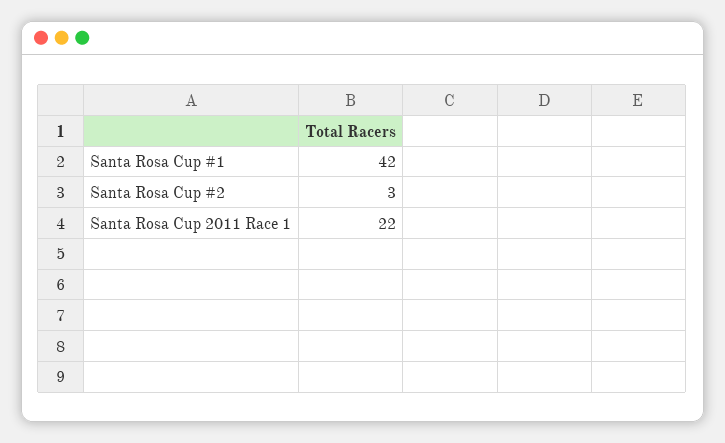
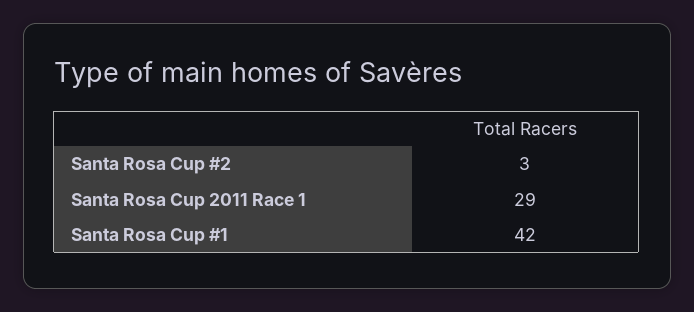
  {
    "Santa Rosa Cup #1": 42,
    "Santa Rosa Cup #2": 3,
-   "Santa Rosa Cup 2011 Race 1": 22
+   "Santa Rosa Cup 2011 Race 1": 29
  }

